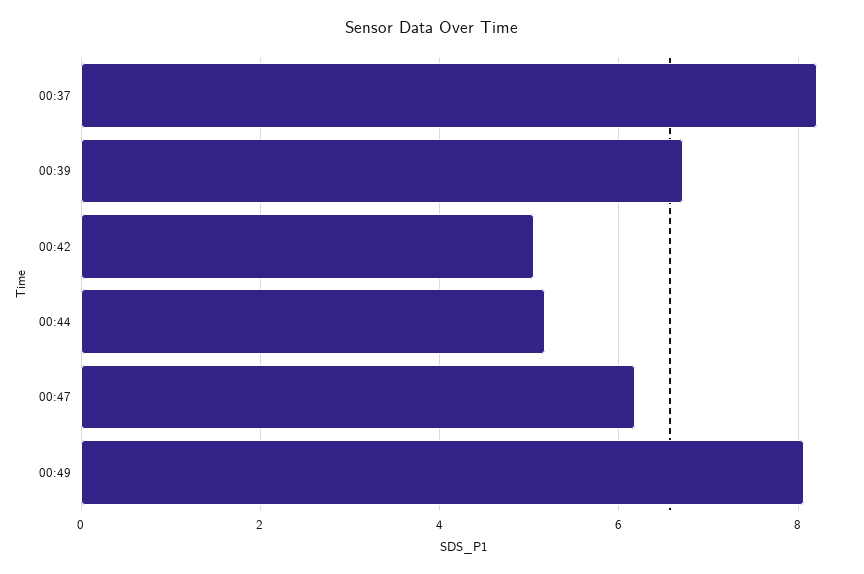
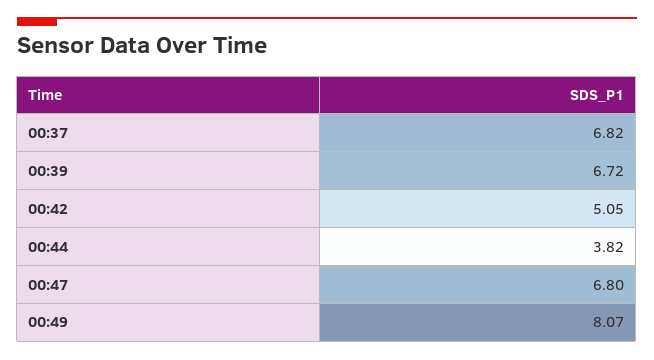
  {
-   "00:37": 8.2,
+   "00:37": 6.82,
    "00:39": 6.72,
    "00:42": 5.05,
-   "00:44": 5.2,
+   "00:44": 3.82,
-   "00:47": 6.2,
+   "00:47": 6.8,
    "00:49": 8.07
  }

